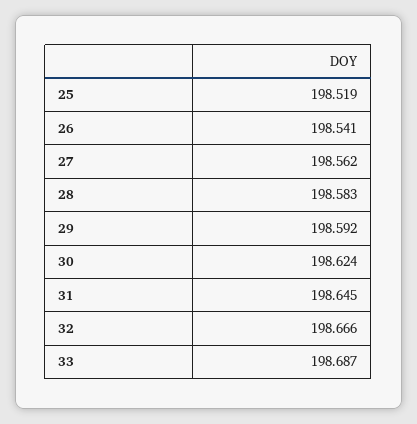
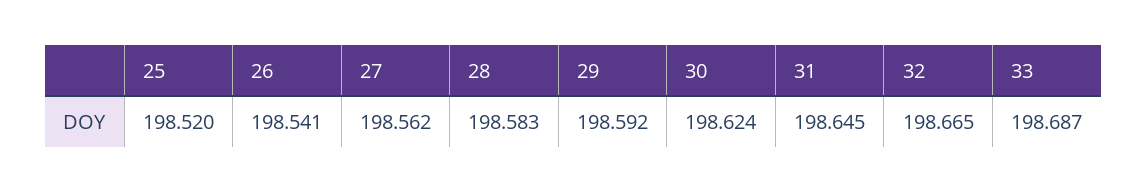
  {
-   "25": 198.519,
+   "25": 198.52,
    "26": 198.541,
    "27": 198.562,
    "28": 198.583,
    "29": 198.592,
    "30": 198.624,
    "31": 198.645,
-   "32": 198.666,
+   "32": 198.665,
    "33": 198.687
  }

